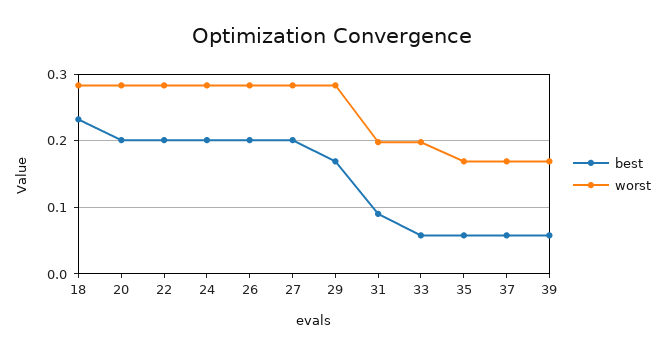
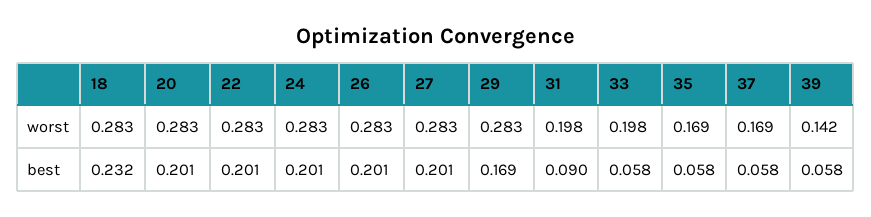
  {
    "best": {
      "18": 0.232,
      "20": 0.201,
      "22": 0.201,
      "24": 0.201,
      "26": 0.201,
      "27": 0.201,
      "29": 0.169,
      "31": 0.09,
      "33": 0.058,
      "35": 0.058,
      "37": 0.058,
      "39": 0.058
    },
    "worst": {
      "18": 0.283,
      "20": 0.283,
      "22": 0.283,
      "24": 0.283,
      "26": 0.283,
      "27": 0.283,
      "29": 0.283,
      "31": 0.198,
      "33": 0.198,
      "35": 0.169,
      "37": 0.169,
-     "39": 0.17
+     "39": 0.142
    }
  }

